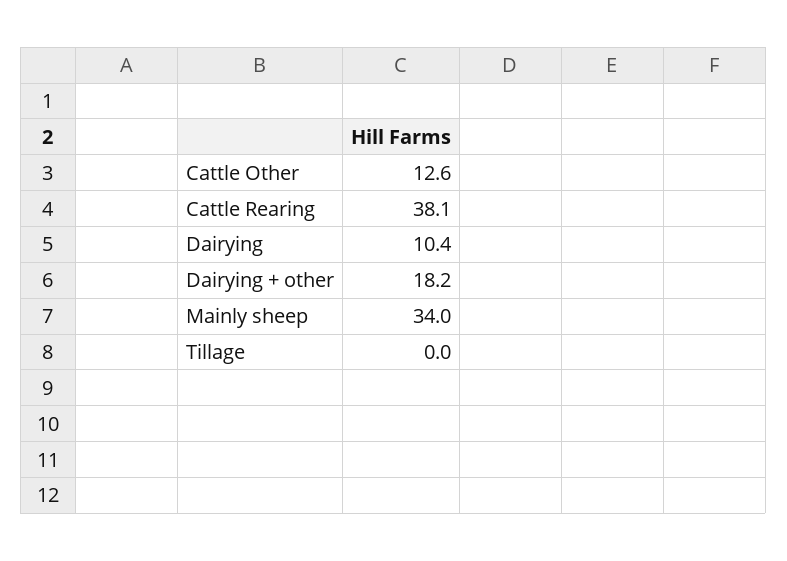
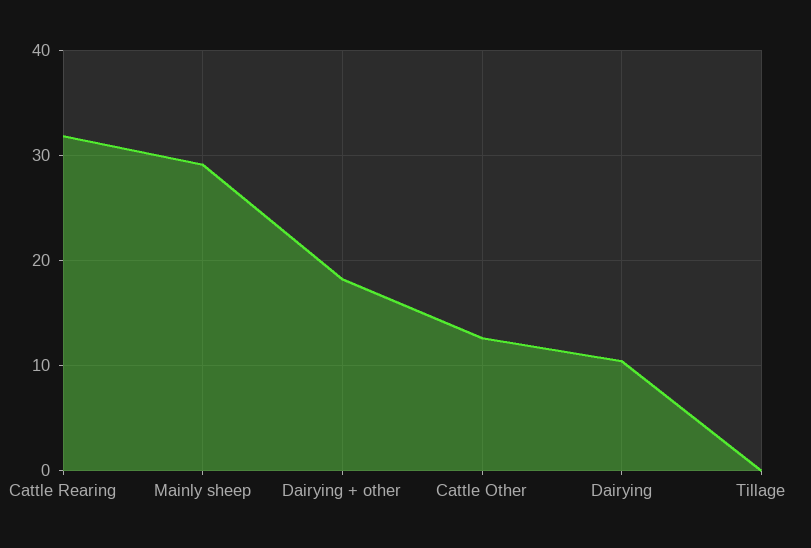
  {
    "Cattle Other": 12.6,
-   "Cattle Rearing": 38.1,
+   "Cattle Rearing": 32,
    "Dairying": 10.4,
    "Dairying + other": 18.2,
-   "Mainly sheep": 34,
+   "Mainly sheep": 29,
    "Tillage": 0
  }

